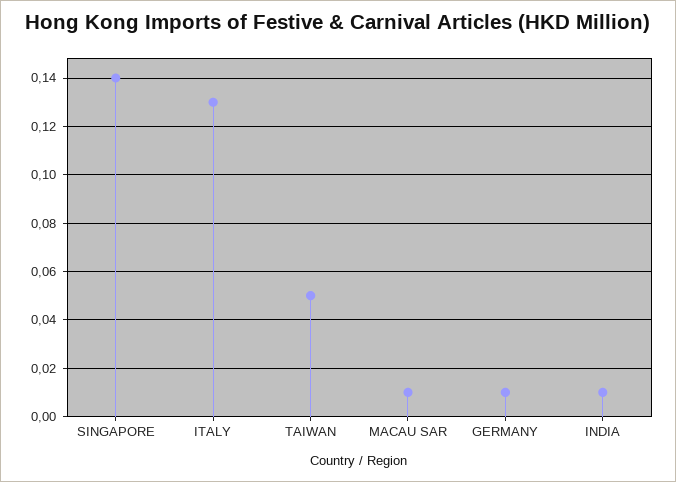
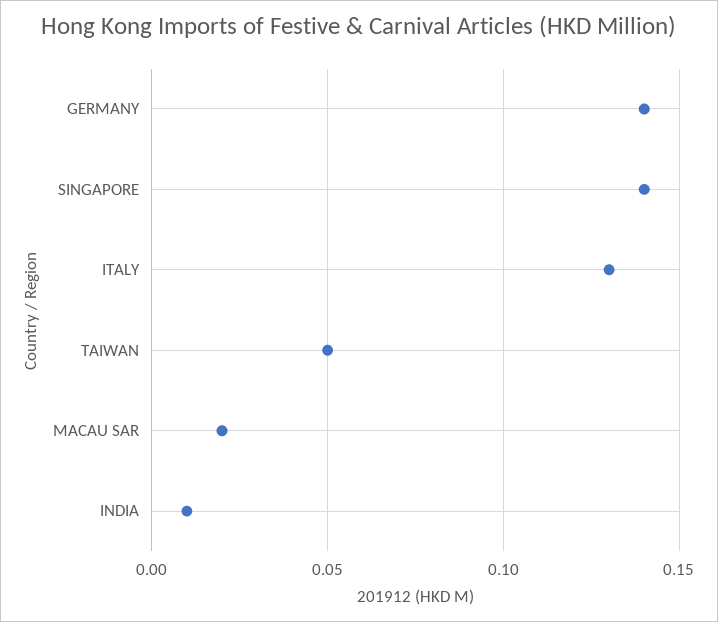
  {
    "SINGAPORE": 0.14,
    "ITALY": 0.13,
    "TAIWAN": 0.05,
-   "MACAU SAR": 0.01,
+   "MACAU SAR": 0.02,
-   "GERMANY": 0.01,
+   "GERMANY": 0.14,
    "INDIA": 0.01
  }

